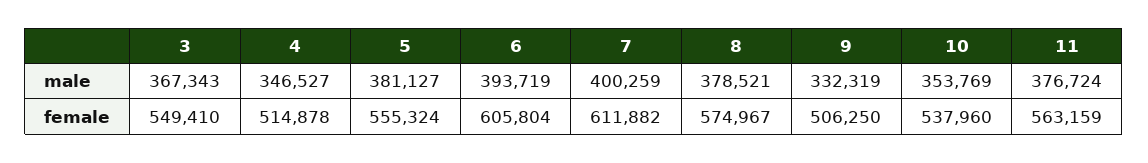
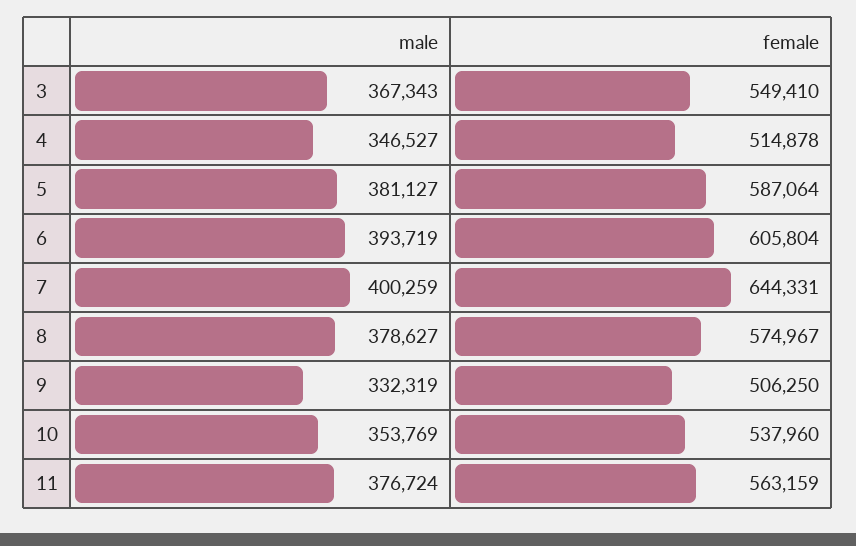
  {
    "3": {
      "male": 367343,
      "female": 549410
    },
    "4": {
      "male": 346527,
      "female": 514878
    },
    "5": {
      "male": 381127,
-     "female": 555324
+     "female": 587064
    },
    "6": {
      "male": 393719,
      "female": 605804
    },
    "7": {
      "male": 400259,
-     "female": 611882
+     "female": 644331
    },
    "8": {
-     "male": 378521,
+     "male": 378627,
      "female": 574967
    },
    "9": {
      "male": 332319,
      "female": 506250
    },
    "10": {
      "male": 353769,
      "female": 537960
    },
    "11": {
      "male": 376724,
      "female": 563159
    }
  }

